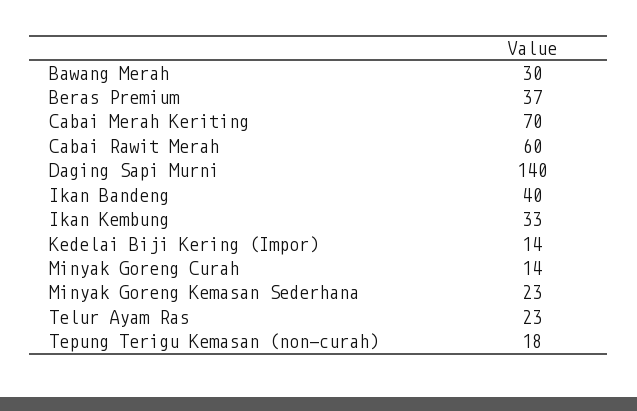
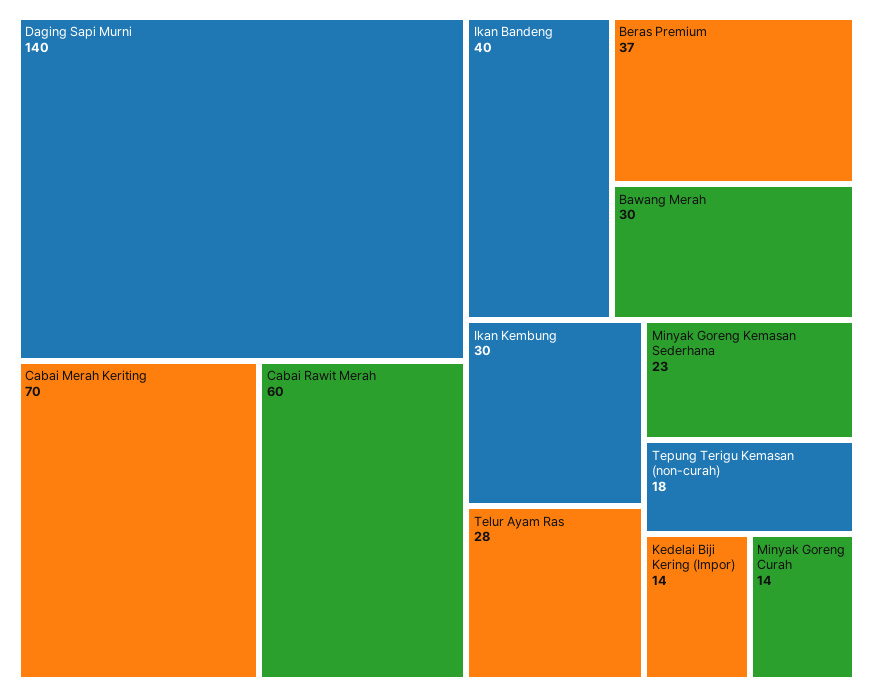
  {
    "Bawang Merah": 30,
    "Beras Premium": 37,
    "Cabai Merah Keriting": 70,
    "Cabai Rawit Merah": 60,
    "Daging Sapi Murni": 140,
    "Ikan Bandeng": 40,
-   "Ikan Kembung": 33,
+   "Ikan Kembung": 30,
    "Kedelai Biji Kering (Impor)": 14,
    "Minyak Goreng Curah": 14,
    "Minyak Goreng Kemasan Sederhana": 23,
-   "Telur Ayam Ras": 23,
+   "Telur Ayam Ras": 28,
    "Tepung Terigu Kemasan (non-curah)": 18
  }

